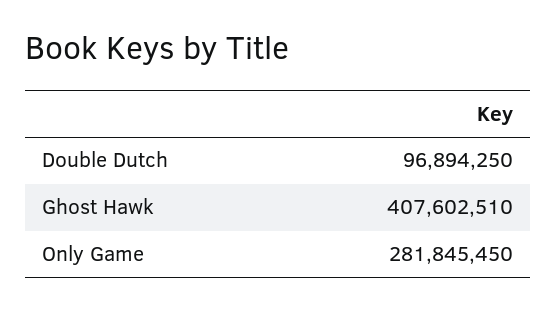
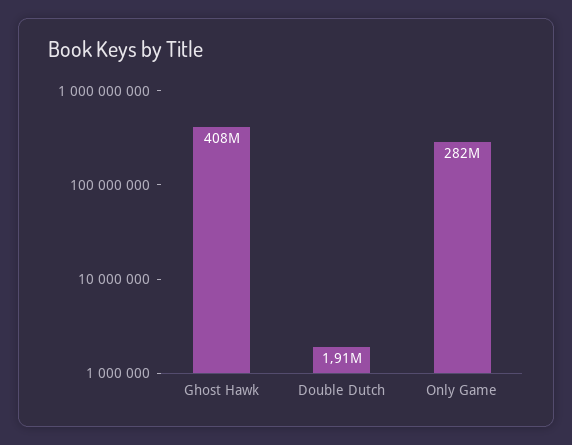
  {
-   "Double Dutch": 96894250,
+   "Double Dutch": 1910000,
    "Ghost Hawk": 407602510,
    "Only Game": 281845450
  }

